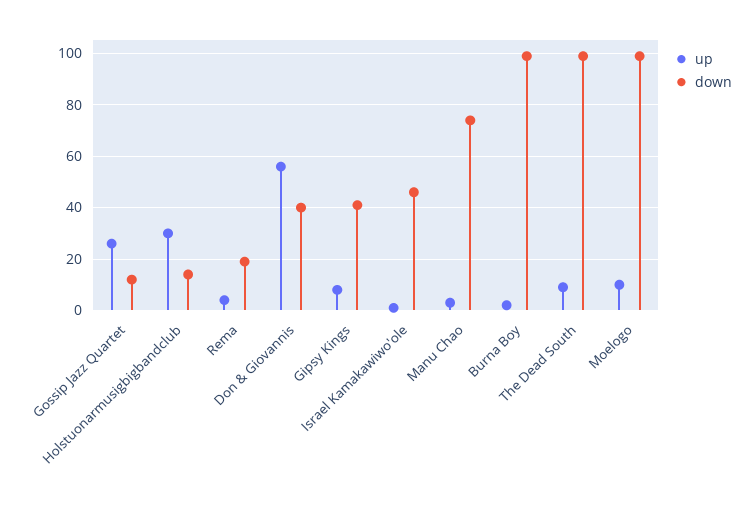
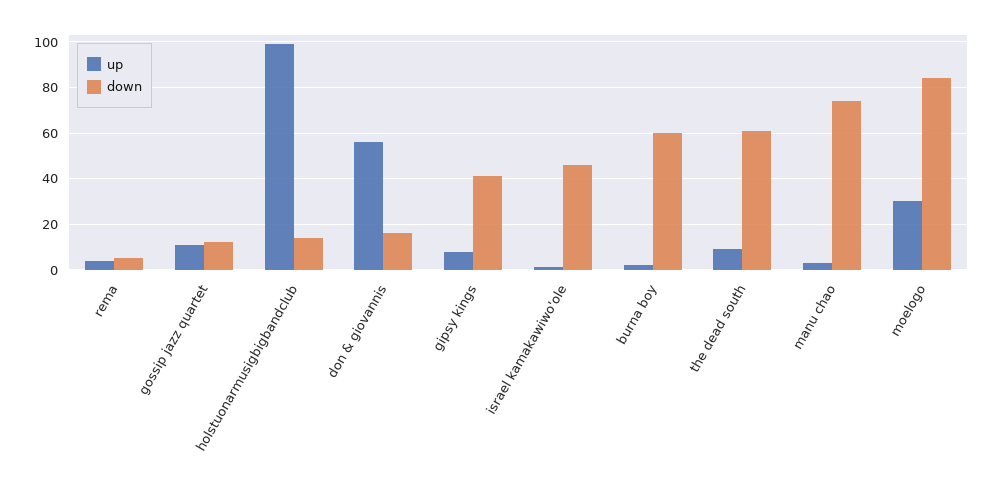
  {
    "up": {
-     "Gossip Jazz Quartet": 25,
+     "Gossip Jazz Quartet": 10,
-     "Holstuonarmusigbigbandclub": 30,
+     "Holstuonarmusigbigbandclub": 100,
      "Rema": 5,
      "Don & Giovannis": 55,
      "Gipsy Kings": 10,
      "Israel Kamakawiwo'ole": 0,
      "Manu Chao": 5,
      "Burna Boy": 0,
      "The Dead South": 10,
-     "Moelogo": 10
+     "Moelogo": 30
    },
    "down": {
      "Gossip Jazz Quartet": 10,
      "Holstuonarmusigbigbandclub": 15,
-     "Rema": 20,
+     "Rema": 5,
-     "Don & Giovannis": 40,
+     "Don & Giovannis": 15,
      "Gipsy Kings": 40,
      "Israel Kamakawiwo'ole": 45,
      "Manu Chao": 75,
-     "Burna Boy": 100,
+     "Burna Boy": 60,
-     "The Dead South": 100,
+     "The Dead South": 60,
-     "Moelogo": 100
+     "Moelogo": 85
    }
  }

